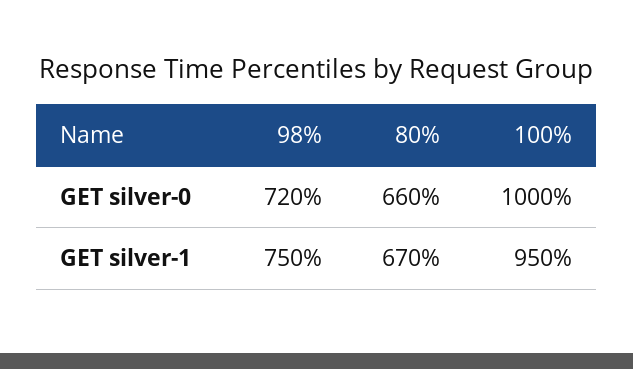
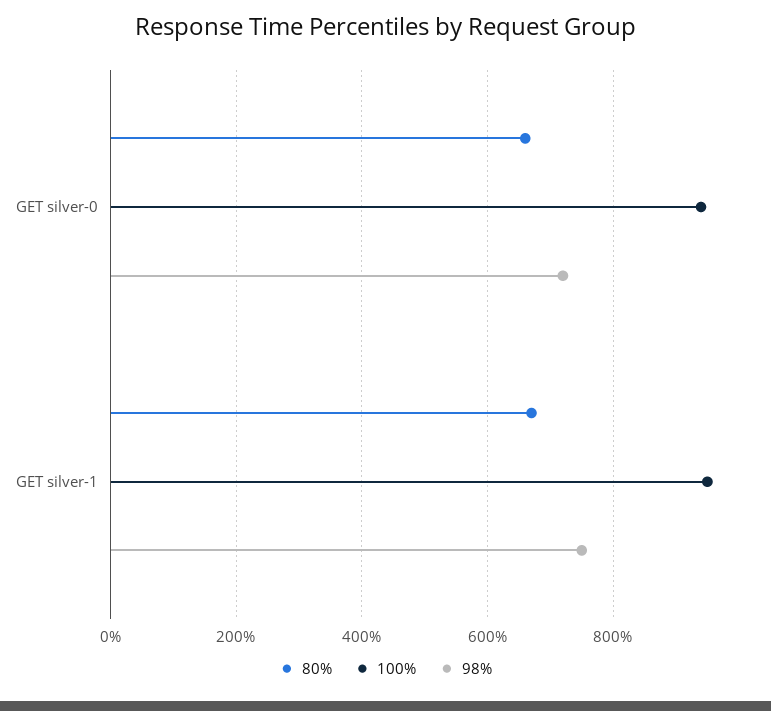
  {
    "98%": {
      "GET silver-0": 720,
      "GET silver-1": 750
    },
    "80%": {
      "GET silver-0": 660,
      "GET silver-1": 670
    },
    "100%": {
-     "GET silver-0": 1000,
+     "GET silver-0": 940,
      "GET silver-1": 950
    }
  }

